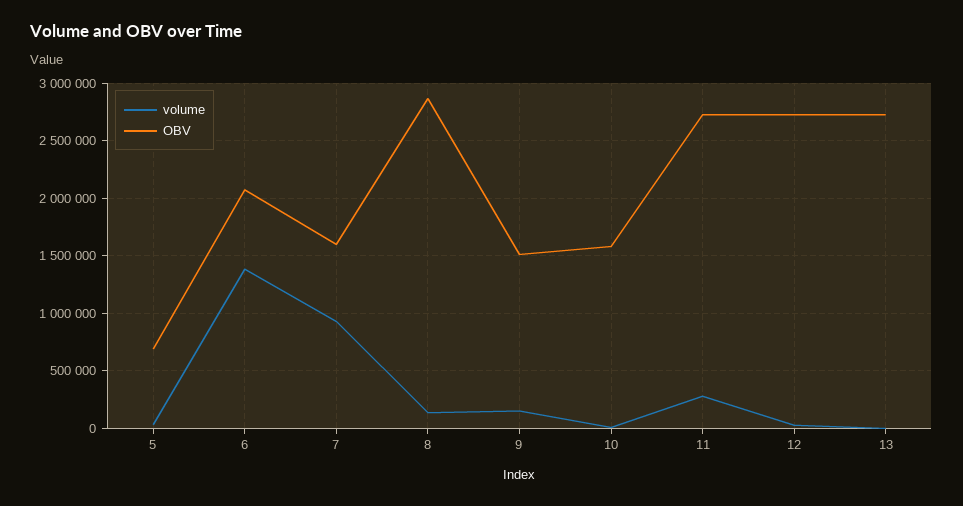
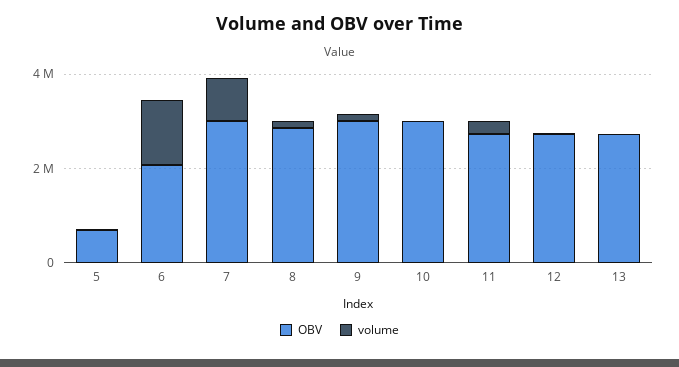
  {
    "volume": {
      "5": 0,
      "6": 1400000,
      "7": 900000,
      "8": 100000,
      "9": 200000,
      "10": 0,
      "11": 300000,
      "12": 0,
      "13": 0
    },
    "OBV": {
      "5": 700000,
      "6": 2100000,
-     "7": 1600000,
+     "7": 3000000,
      "8": 2900000,
-     "9": 1500000,
+     "9": 3000000,
-     "10": 1600000,
+     "10": 3000000,
      "11": 2700000,
      "12": 2700000,
      "13": 2700000
    }
  }

